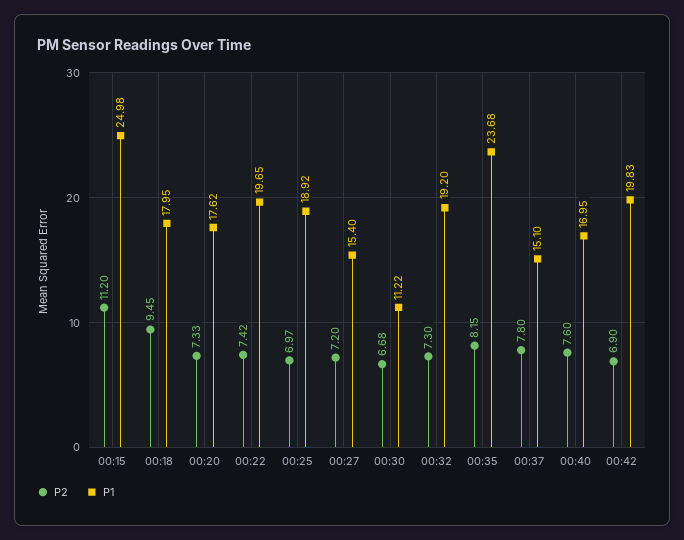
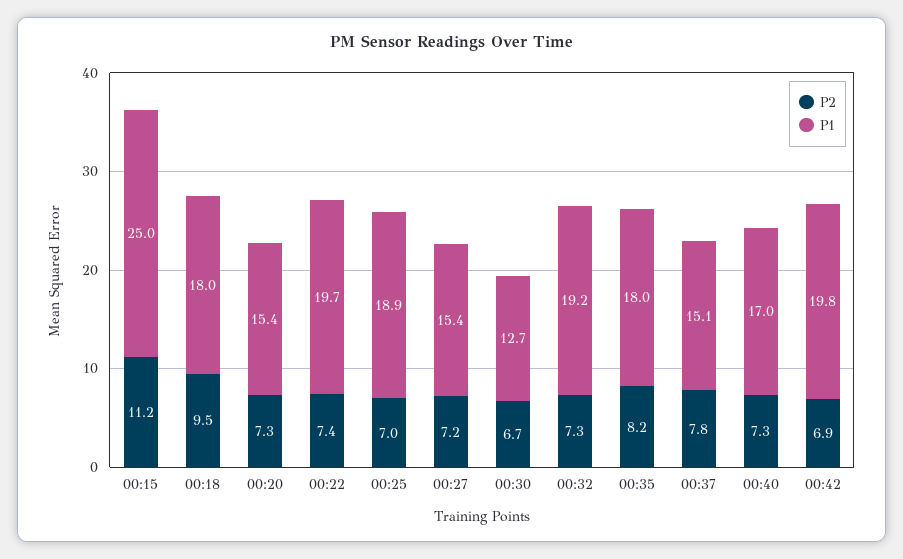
  {
    "P2": {
      "00:15": 11.2,
      "00:18": 9.45,
      "00:20": 7.33,
      "00:22": 7.42,
      "00:25": 6.97,
      "00:27": 7.2,
      "00:30": 6.68,
      "00:32": 7.3,
      "00:35": 8.15,
      "00:37": 7.8,
-     "00:40": 7.6,
+     "00:40": 7.3,
      "00:42": 6.9
    },
    "P1": {
      "00:15": 24.98,
      "00:18": 17.95,
-     "00:20": 17.62,
+     "00:20": 15.4,
      "00:22": 19.65,
      "00:25": 18.92,
      "00:27": 15.4,
-     "00:30": 11.22,
+     "00:30": 12.7,
      "00:32": 19.2,
-     "00:35": 23.68,
+     "00:35": 18,
      "00:37": 15.1,
      "00:40": 16.95,
      "00:42": 19.83
    }
  }

